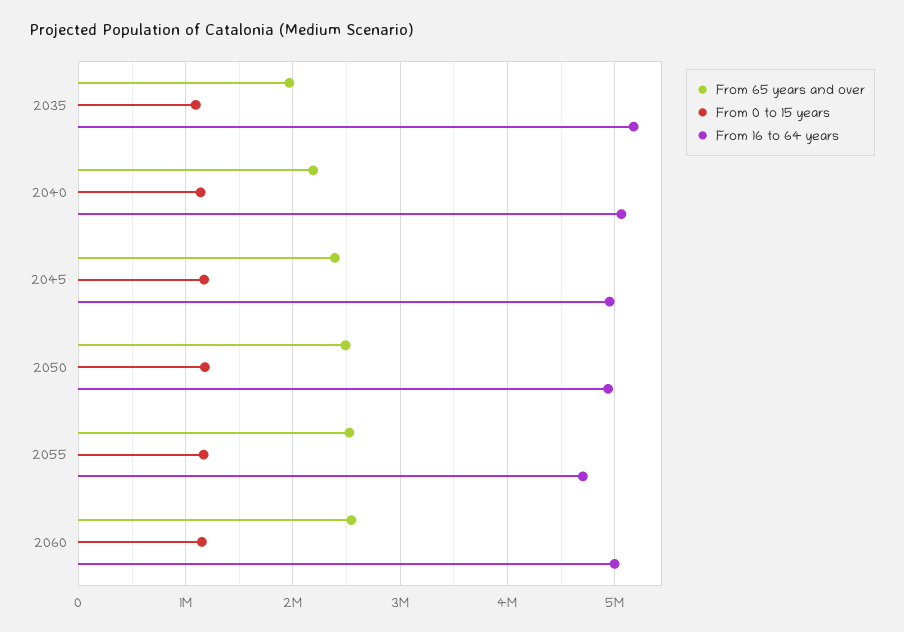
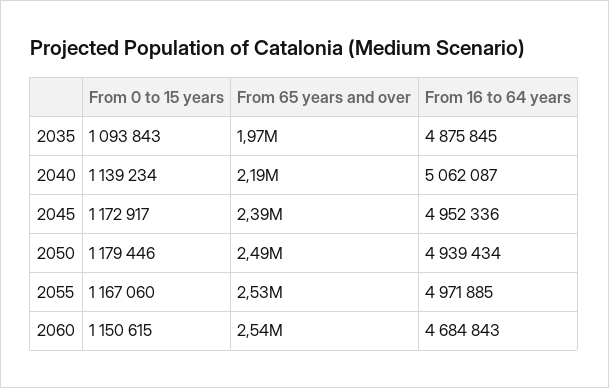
  {
    "From 65 years and over": {
      "2035": 1970000,
      "2040": 2190000,
      "2045": 2390000,
      "2050": 2490000,
      "2055": 2530000,
      "2060": 2540000
    },
    "From 0 to 15 years": {
      "2035": 1093843,
      "2040": 1139234,
      "2045": 1172917,
      "2050": 1179446,
      "2055": 1167060,
      "2060": 1150615
    },
    "From 16 to 64 years": {
-     "2035": 5200000,
+     "2035": 4875845,
      "2040": 5062087,
      "2045": 4952336,
      "2050": 4939434,
-     "2055": 4700000,
+     "2055": 4971885,
-     "2060": 5000000
+     "2060": 4684843
    }
  }

